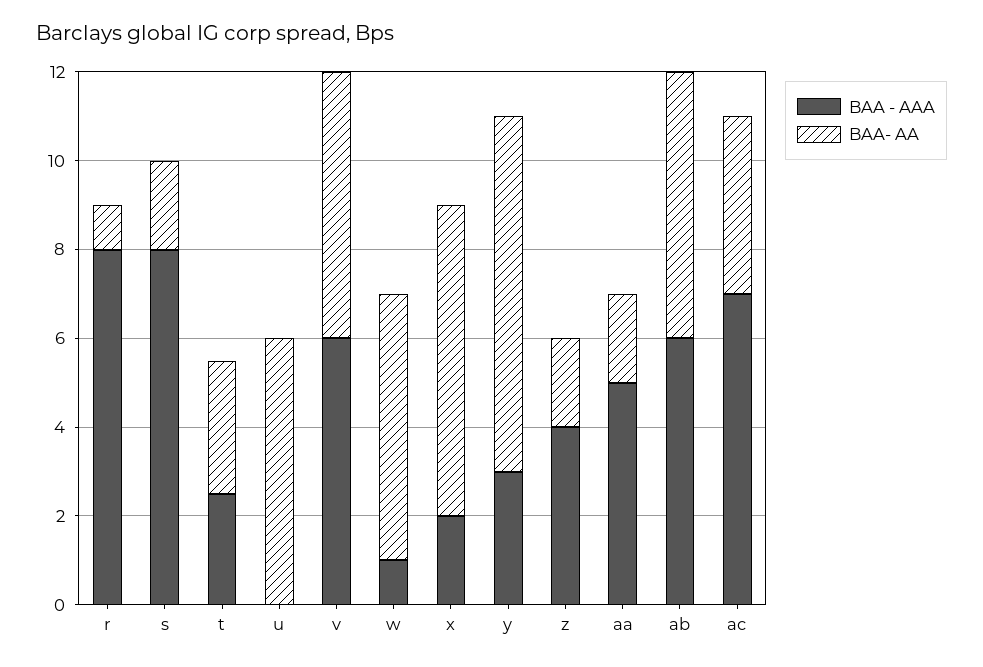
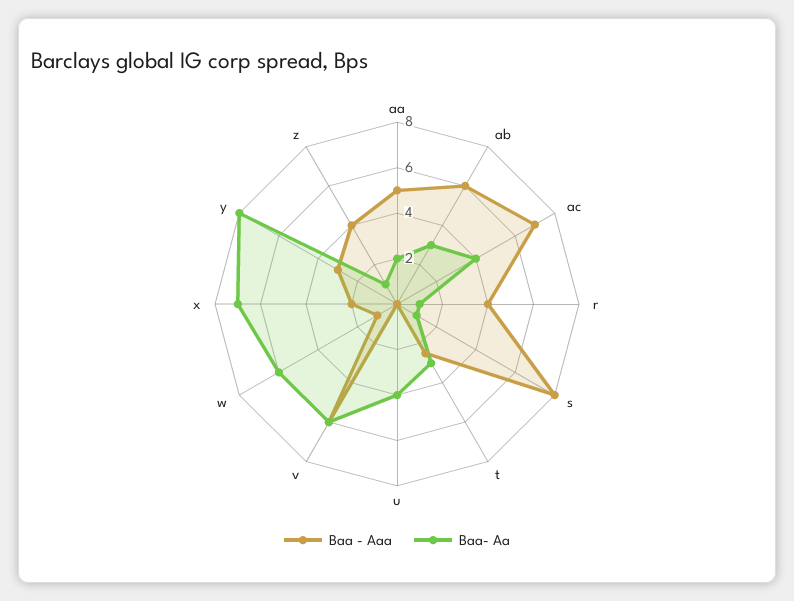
  {
    "BAA - AAA": {
-     "r": 8,
+     "r": 4,
      "s": 8,
      "t": 2.5,
      "u": 0,
      "v": 6,
      "w": 1,
      "x": 2,
      "y": 3,
      "z": 4,
      "aa": 5,
      "ab": 6,
      "ac": 7
    },
    "BAA- AA": {
      "r": 1,
-     "s": 2,
+     "s": 1,
      "t": 3,
-     "u": 6,
+     "u": 4,
      "v": 6,
      "w": 6,
      "x": 7,
      "y": 8,
-     "z": 2,
+     "z": 1,
      "aa": 2,
-     "ab": 6,
+     "ab": 3,
      "ac": 4
    }
  }

